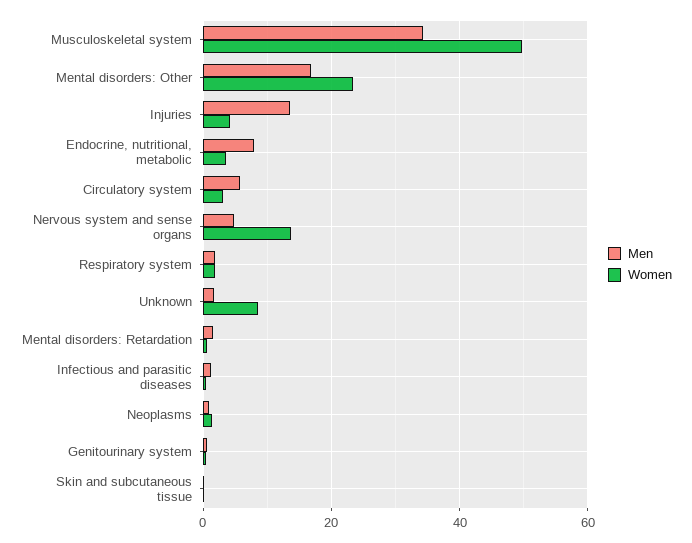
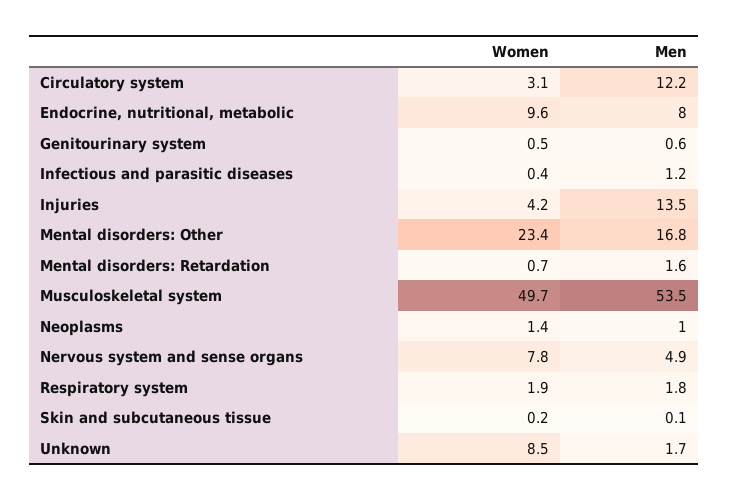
  {
    "Men": {
-     "Musculoskeletal system": 34,
+     "Musculoskeletal system": 53.5,
      "Mental disorders: Other": 16.8,
      "Injuries": 13.5,
      "Endocrine, nutritional, metabolic": 8,
-     "Circulatory system": 6,
+     "Circulatory system": 12.2,
      "Nervous system and sense organs": 4.9,
      "Respiratory system": 1.8,
      "Unknown": 1.7,
      "Mental disorders: Retardation": 1.6,
      "Infectious and parasitic diseases": 1.2,
      "Neoplasms": 1,
      "Genitourinary system": 0.6,
      "Skin and subcutaneous tissue": 0.1
    },
    "Women": {
      "Musculoskeletal system": 49.7,
      "Mental disorders: Other": 23.4,
      "Injuries": 4.2,
-     "Endocrine, nutritional, metabolic": 4,
+     "Endocrine, nutritional, metabolic": 9.6,
      "Circulatory system": 3.1,
-     "Nervous system and sense organs": 14,
+     "Nervous system and sense organs": 7.8,
      "Respiratory system": 1.9,
      "Unknown": 8.5,
      "Mental disorders: Retardation": 0.7,
      "Infectious and parasitic diseases": 0.4,
      "Neoplasms": 1.4,
      "Genitourinary system": 0.5,
      "Skin and subcutaneous tissue": 0.2
    }
  }

